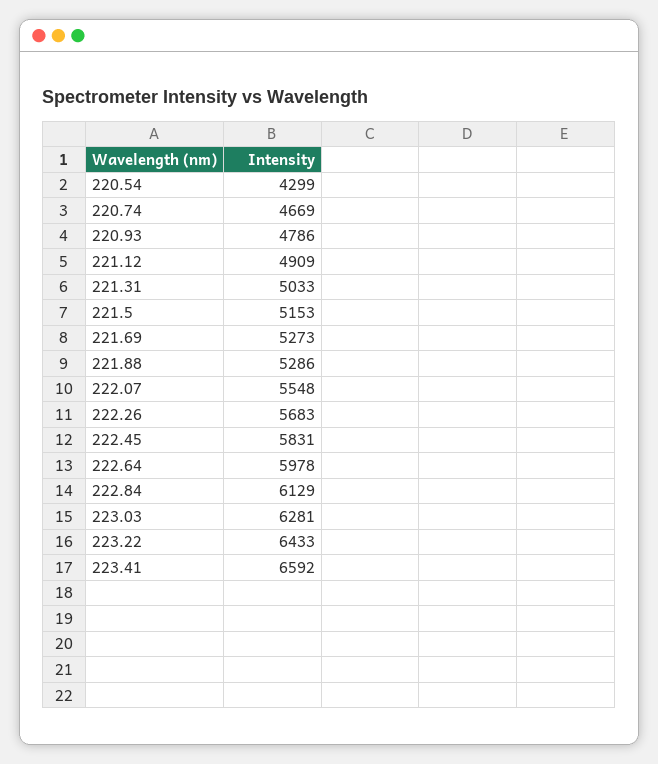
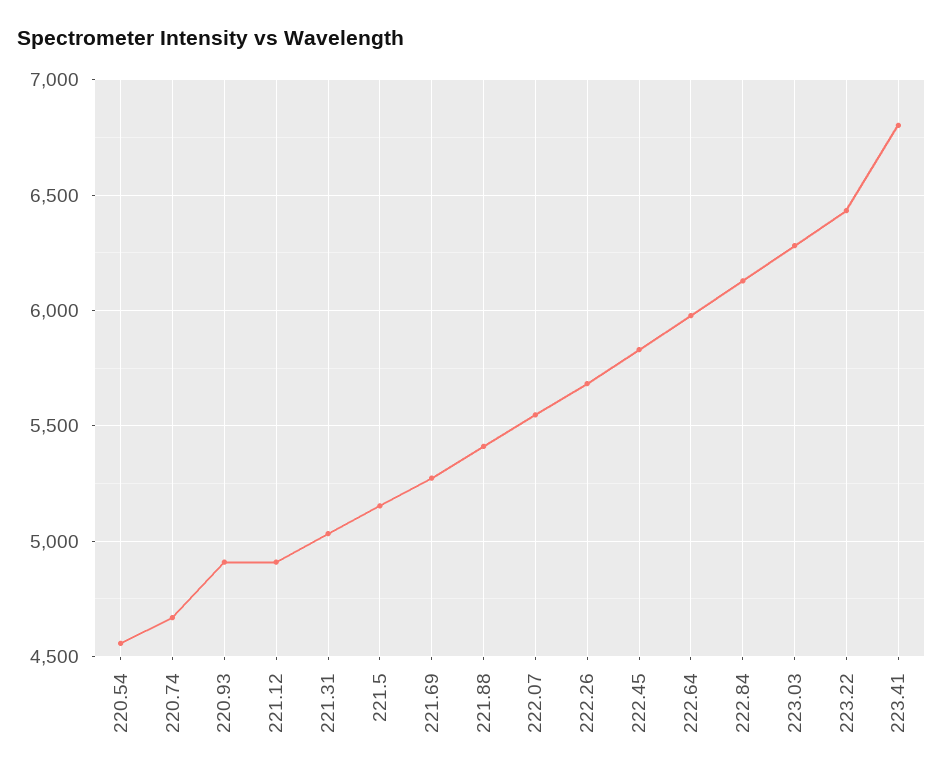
  {
-   "220.54": 4299,
+   "220.54": 4550,
    "220.74": 4669,
-   "220.93": 4786,
+   "220.93": 4900,
    "221.12": 4909,
    "221.31": 5033,
    "221.5": 5153,
    "221.69": 5273,
-   "221.88": 5286,
+   "221.88": 5400,
    "222.07": 5548,
    "222.26": 5683,
    "222.45": 5831,
    "222.64": 5978,
    "222.84": 6129,
    "223.03": 6281,
    "223.22": 6433,
-   "223.41": 6592
+   "223.41": 6800
  }

